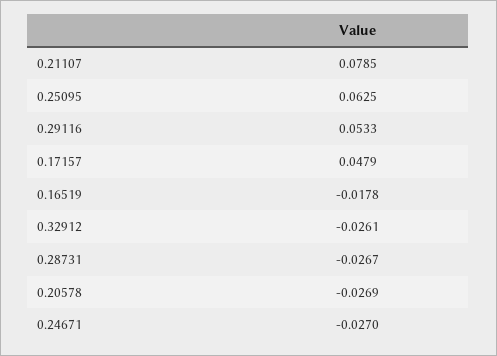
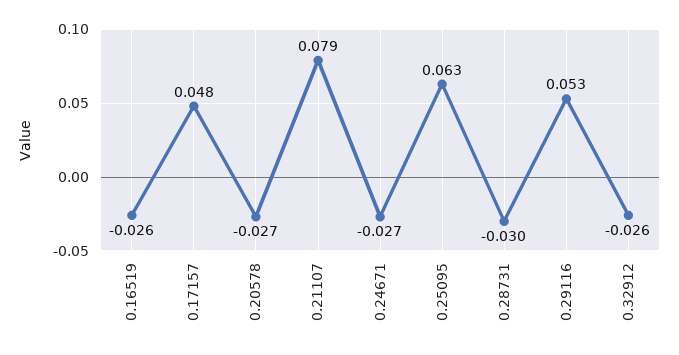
  {
    "0.21107": 0.0785,
    "0.25095": 0.0625,
    "0.29116": 0.0533,
    "0.17157": 0.0479,
-   "0.16519": -0.0178,
+   "0.16519": -0.026,
    "0.32912": -0.0261,
-   "0.28731": -0.0267,
+   "0.28731": -0.03,
    "0.20578": -0.0269,
    "0.24671": -0.027
  }

